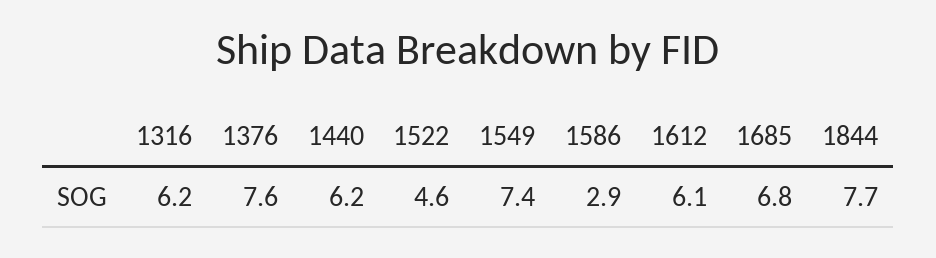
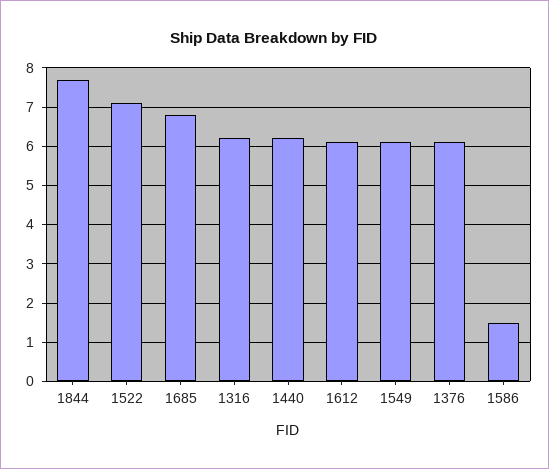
  {
    "1316": 6.2,
-   "1376": 7.6,
+   "1376": 6,
    "1440": 6.2,
-   "1522": 4.6,
+   "1522": 7,
-   "1549": 7.4,
+   "1549": 6,
-   "1586": 2.9,
+   "1586": 1.5,
    "1612": 6.1,
    "1685": 6.8,
    "1844": 7.7
  }

